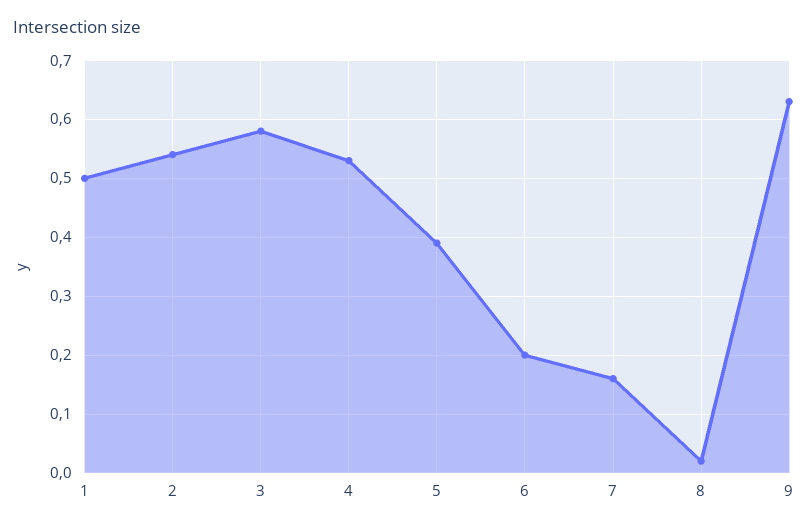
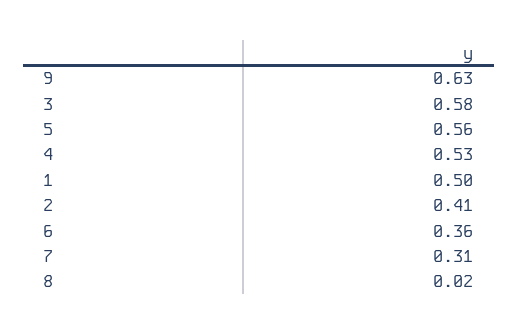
  {
    "1": 0.5,
-   "2": 0.55,
+   "2": 0.41,
    "3": 0.58,
    "4": 0.53,
-   "5": 0.4,
+   "5": 0.56,
-   "6": 0.2,
+   "6": 0.36,
-   "7": 0.15,
+   "7": 0.31,
    "8": 0.02,
    "9": 0.63
  }

